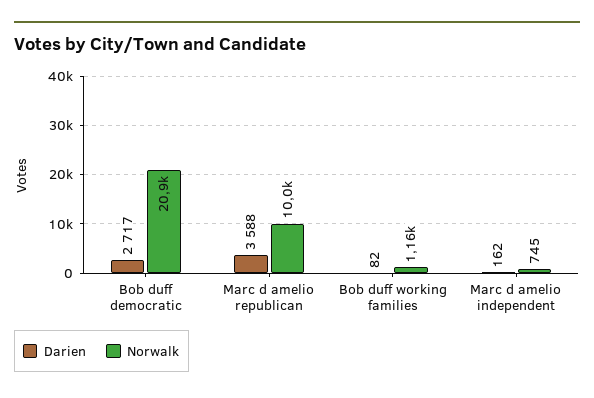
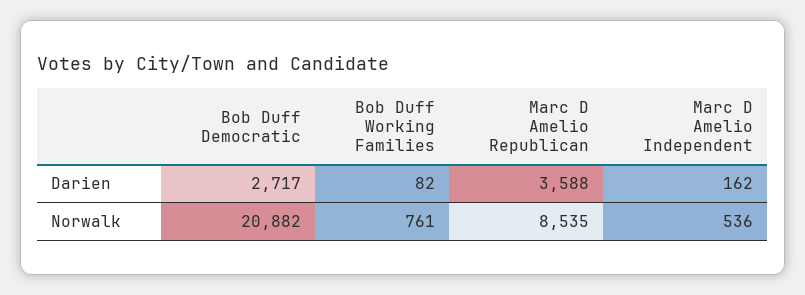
  {
    "Darien": {
      "Bob duff democratic": 2717,
      "Marc d amelio republican": 3588,
      "Bob duff working families": 82,
      "Marc d amelio independent": 162
    },
    "Norwalk": {
      "Bob duff democratic": 20882,
-     "Marc d amelio republican": 10000,
+     "Marc d amelio republican": 8535,
-     "Bob duff working families": 1160,
+     "Bob duff working families": 761,
-     "Marc d amelio independent": 745
+     "Marc d amelio independent": 536
    }
  }

